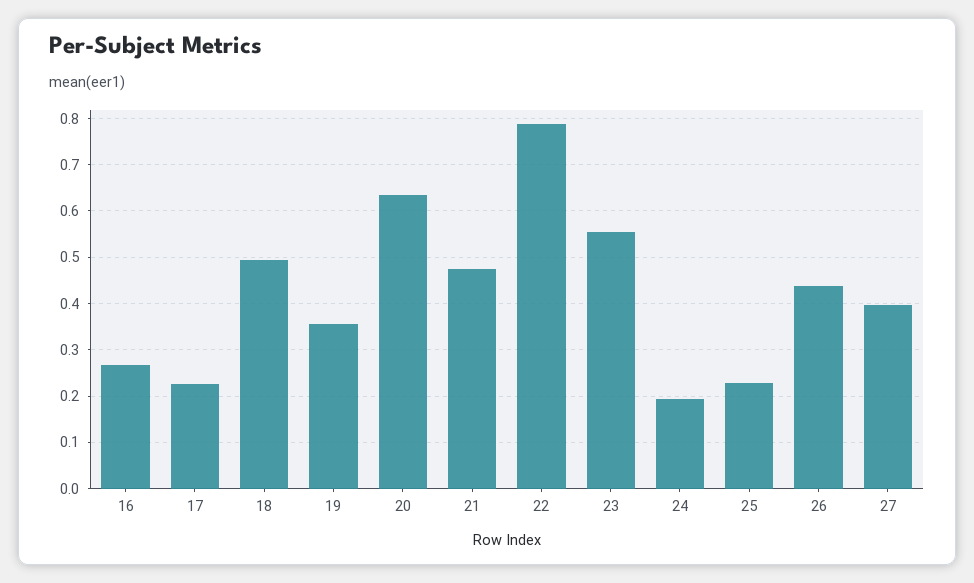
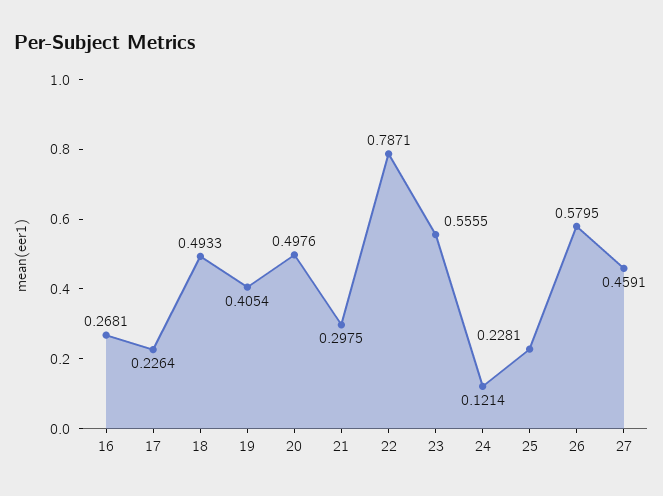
  {
    "16": 0.2681,
    "17": 0.2264,
    "18": 0.4933,
-   "19": 0.36,
+   "19": 0.4054,
-   "20": 0.64,
+   "20": 0.4976,
-   "21": 0.48,
+   "21": 0.2975,
    "22": 0.7871,
    "23": 0.5555,
-   "24": 0.2,
+   "24": 0.1214,
    "25": 0.2281,
-   "26": 0.44,
+   "26": 0.5795,
-   "27": 0.4
+   "27": 0.4591
  }

